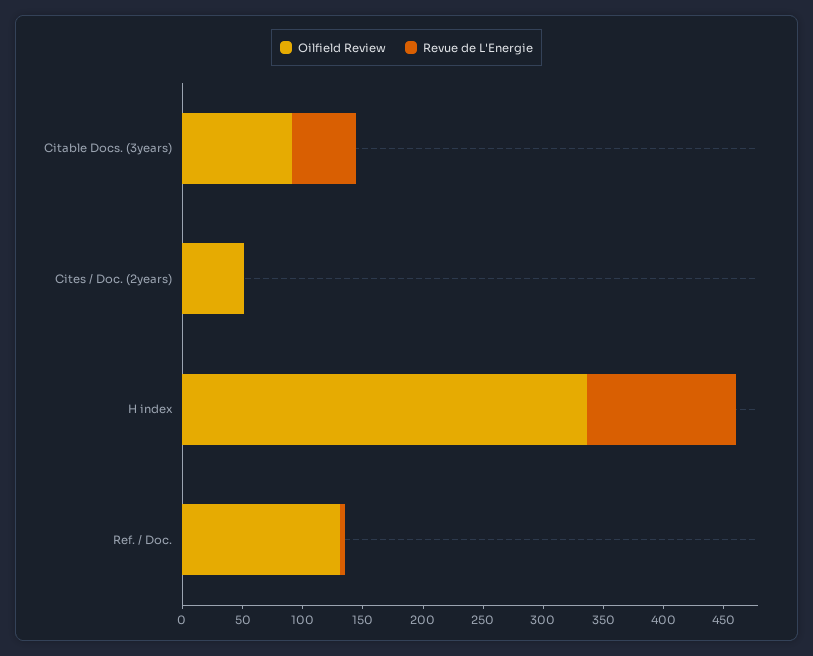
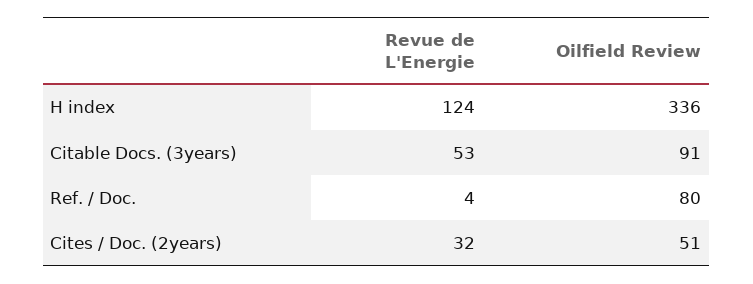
  {
    "Oilfield Review": {
      "Citable Docs. (3years)": 91,
      "Cites / Doc. (2years)": 51,
      "H index": 336,
-     "Ref. / Doc.": 130
+     "Ref. / Doc.": 80
    },
    "Revue de L'Energie": {
      "Citable Docs. (3years)": 53,
-     "Cites / Doc. (2years)": 0,
+     "Cites / Doc. (2years)": 32,
      "H index": 124,
      "Ref. / Doc.": 4
    }
  }

